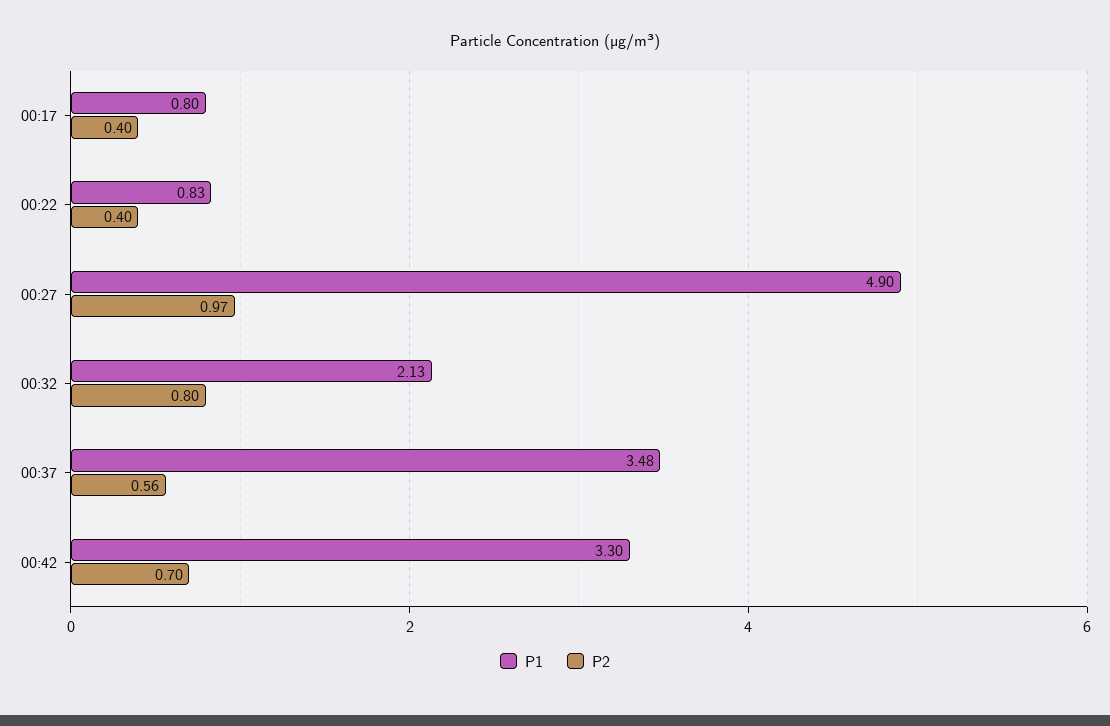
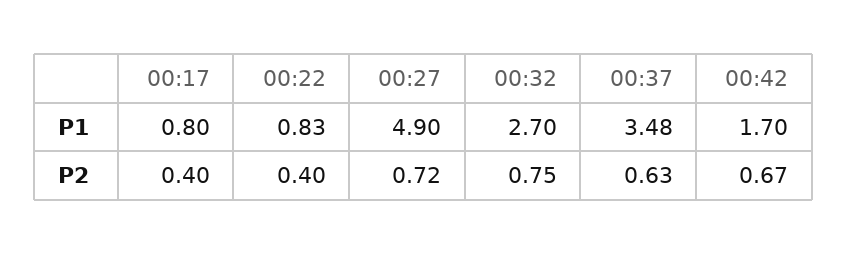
  {
    "P1": {
      "00:17": 0.8,
      "00:22": 0.83,
      "00:27": 4.9,
-     "00:32": 2.13,
+     "00:32": 2.7,
      "00:37": 3.48,
-     "00:42": 3.3
+     "00:42": 1.7
    },
    "P2": {
      "00:17": 0.4,
      "00:22": 0.4,
-     "00:27": 0.97,
+     "00:27": 0.72,
-     "00:32": 0.8,
+     "00:32": 0.75,
-     "00:37": 0.56,
+     "00:37": 0.63,
-     "00:42": 0.7
+     "00:42": 0.67
    }
  }

